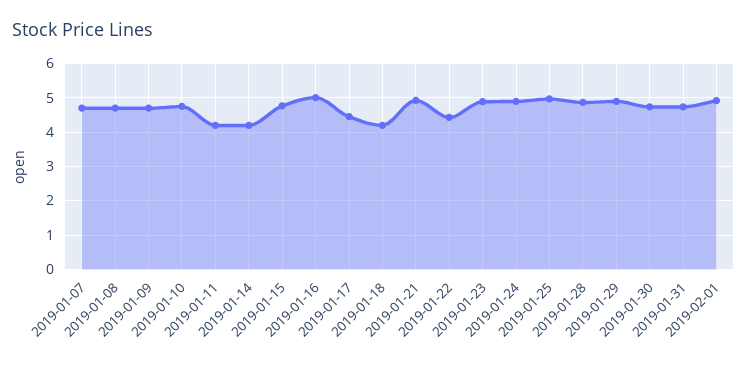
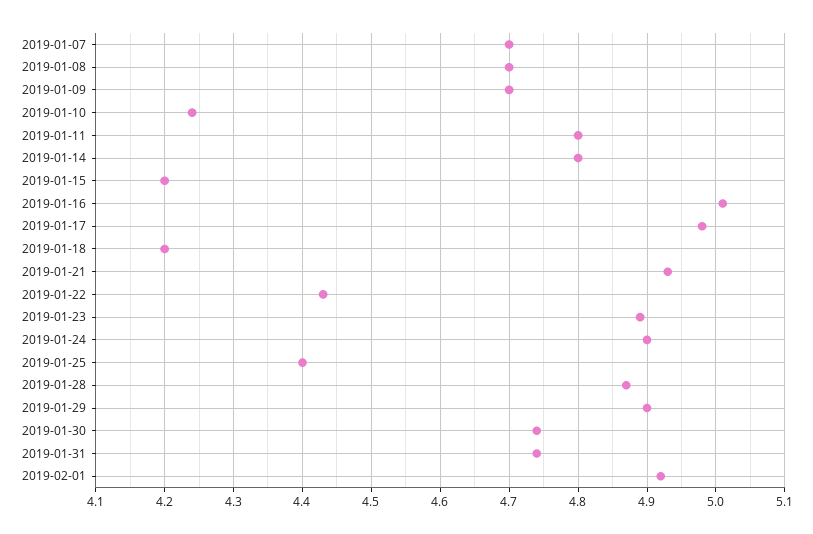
  {
    "2019-01-07": 4.7,
    "2019-01-08": 4.7,
    "2019-01-09": 4.7,
-   "2019-01-10": 4.8,
+   "2019-01-10": 4.24,
-   "2019-01-11": 4.2,
+   "2019-01-11": 4.8,
-   "2019-01-14": 4.2,
+   "2019-01-14": 4.8,
-   "2019-01-15": 4.8,
+   "2019-01-15": 4.2,
    "2019-01-16": 5.01,
-   "2019-01-17": 4.4,
+   "2019-01-17": 4.98,
    "2019-01-18": 4.2,
    "2019-01-21": 4.93,
    "2019-01-22": 4.43,
    "2019-01-23": 4.89,
    "2019-01-24": 4.9,
-   "2019-01-25": 5,
+   "2019-01-25": 4.4,
    "2019-01-28": 4.87,
    "2019-01-29": 4.9,
    "2019-01-30": 4.74,
    "2019-01-31": 4.74,
    "2019-02-01": 4.92
  }

